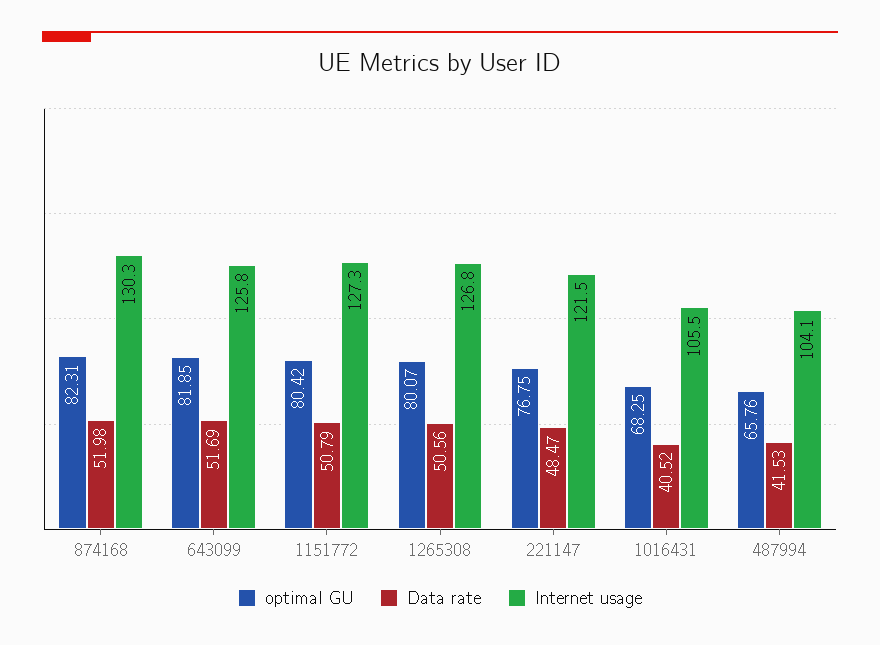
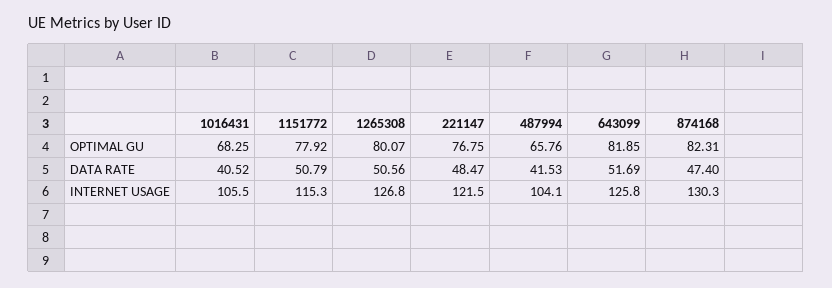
  {
    "optimal GU": {
      "874168": 82.31,
      "643099": 81.85,
-     "1151772": 80.42,
+     "1151772": 77.92,
      "1265308": 80.07,
      "221147": 76.75,
      "1016431": 68.25,
      "487994": 65.76
    },
    "Data rate": {
-     "874168": 51.98,
+     "874168": 47.4,
      "643099": 51.69,
      "1151772": 50.79,
      "1265308": 50.56,
      "221147": 48.47,
      "1016431": 40.52,
      "487994": 41.53
    },
    "Internet usage": {
      "874168": 130.3,
      "643099": 125.8,
-     "1151772": 127.3,
+     "1151772": 115.3,
      "1265308": 126.8,
      "221147": 121.5,
      "1016431": 105.5,
      "487994": 104.1
    }
  }

